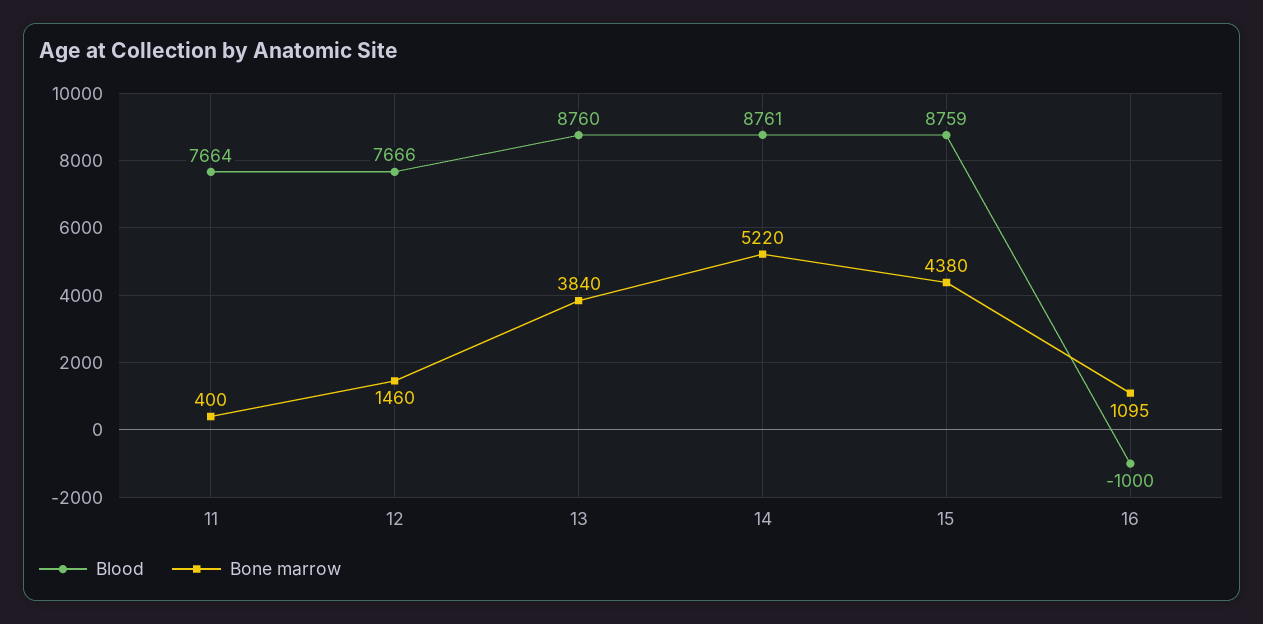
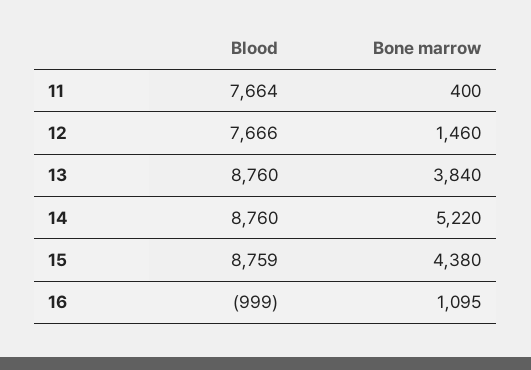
  {
    "Blood": {
      "11": 7664,
      "12": 7666,
      "13": 8760,
-     "14": 8761,
+     "14": 8760,
      "15": 8759,
-     "16": -1000
+     "16": -999
    },
    "Bone marrow": {
      "11": 400,
      "12": 1460,
      "13": 3840,
      "14": 5220,
      "15": 4380,
      "16": 1095
    }
  }

